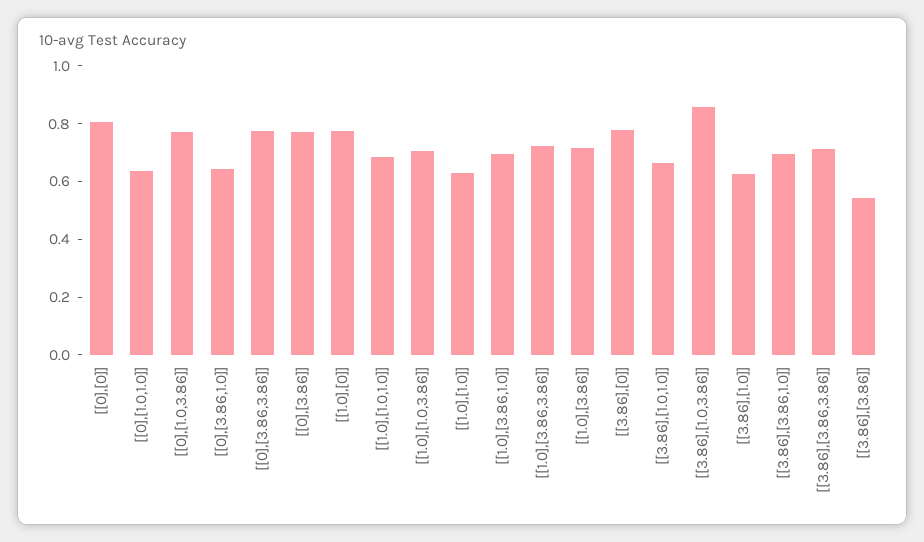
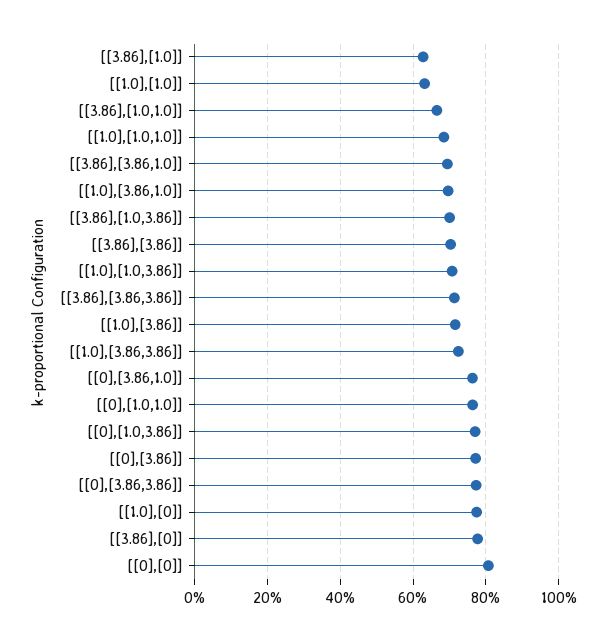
  {
    "[[0],[0]]": 0.8,
-   "[[0],[1.0,1.0]]": 0.65,
+   "[[0],[1.0,1.0]]": 0.76,
    "[[0],[1.0,3.86]]": 0.78,
-   "[[0],[3.86,1.0]]": 0.65,
+   "[[0],[3.86,1.0]]": 0.76,
    "[[0],[3.86,3.86]]": 0.78,
    "[[0],[3.86]]": 0.78,
    "[[1.0],[0]]": 0.78,
    "[[1.0],[1.0,1.0]]": 0.68,
    "[[1.0],[1.0,3.86]]": 0.7,
    "[[1.0],[1.0]]": 0.64,
    "[[1.0],[3.86,1.0]]": 0.7,
    "[[1.0],[3.86,3.86]]": 0.72,
    "[[1.0],[3.86]]": 0.72,
    "[[3.86],[0]]": 0.78,
    "[[3.86],[1.0,1.0]]": 0.66,
-   "[[3.86],[1.0,3.86]]": 0.85,
+   "[[3.86],[1.0,3.86]]": 0.7,
    "[[3.86],[1.0]]": 0.62,
    "[[3.86],[3.86,1.0]]": 0.7,
    "[[3.86],[3.86,3.86]]": 0.72,
-   "[[3.86],[3.86]]": 0.55
+   "[[3.86],[3.86]]": 0.7
  }

